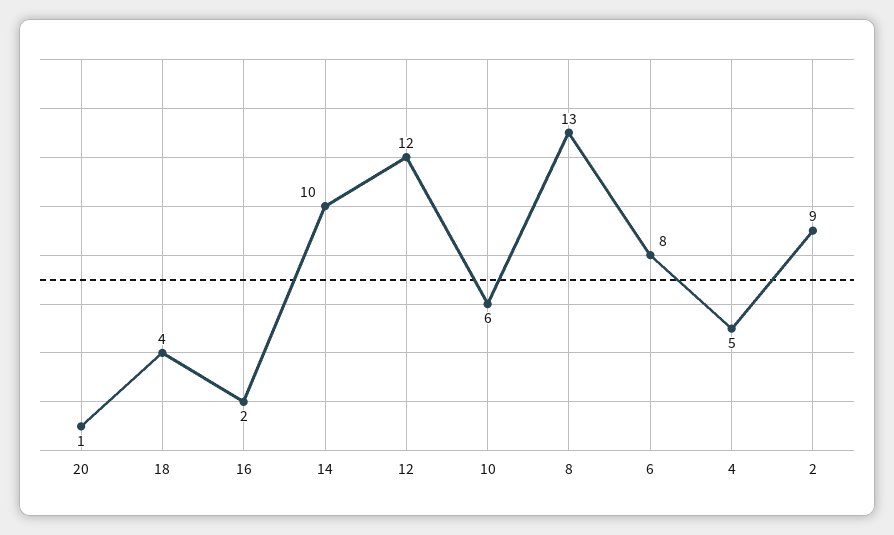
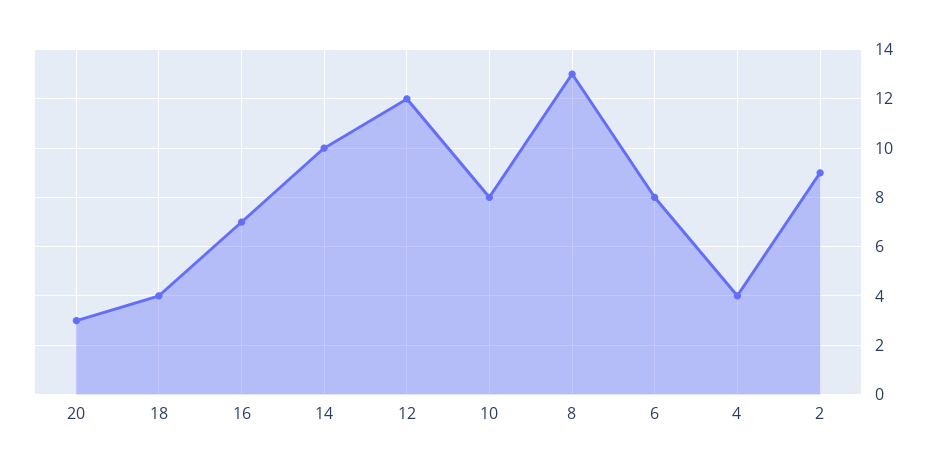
  {
-   "20": 1,
+   "20": 3,
    "18": 4,
-   "16": 2,
+   "16": 7,
    "14": 10,
    "12": 12,
-   "10": 6,
+   "10": 8,
    "8": 13,
    "6": 8,
-   "4": 5,
+   "4": 4,
    "2": 9
  }

